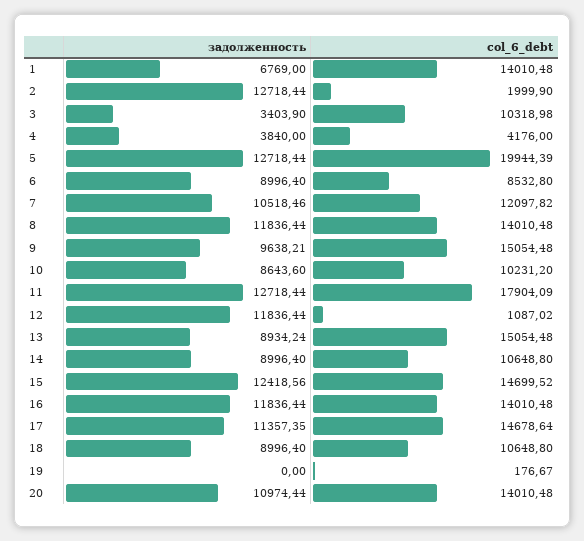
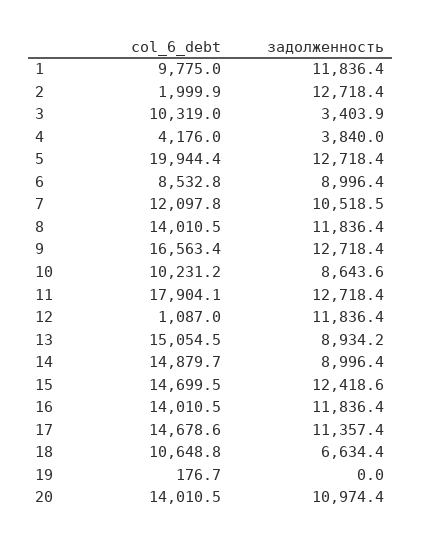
  {
    "задолженность": {
-     "1": 6769,
+     "1": 11836.4,
      "2": 12718.44,
      "3": 3403.9,
      "4": 3840,
      "5": 12718.44,
      "6": 8996.4,
      "7": 10518.46,
      "8": 11836.44,
-     "9": 9638.21,
+     "9": 12718.4,
      "10": 8643.6,
      "11": 12718.44,
      "12": 11836.44,
      "13": 8934.24,
      "14": 8996.4,
      "15": 12418.56,
      "16": 11836.44,
      "17": 11357.35,
-     "18": 8996.4,
+     "18": 6634.4,
      "19": 0,
      "20": 10974.44
    },
    "col_6_debt": {
-     "1": 14010.48,
+     "1": 9775,
      "2": 1999.9,
      "3": 10318.98,
      "4": 4176,
      "5": 19944.39,
      "6": 8532.8,
      "7": 12097.82,
      "8": 14010.48,
-     "9": 15054.48,
+     "9": 16563.4,
      "10": 10231.2,
      "11": 17904.09,
      "12": 1087.02,
      "13": 15054.48,
-     "14": 10648.8,
+     "14": 14879.7,
      "15": 14699.52,
      "16": 14010.48,
      "17": 14678.64,
      "18": 10648.8,
      "19": 176.67,
      "20": 14010.48
    }
  }

